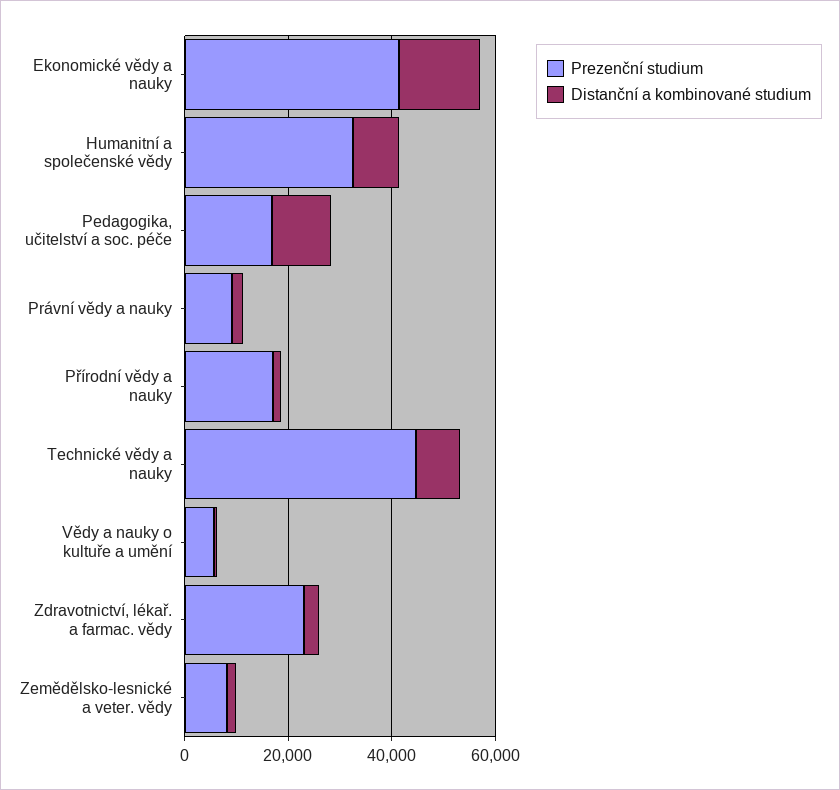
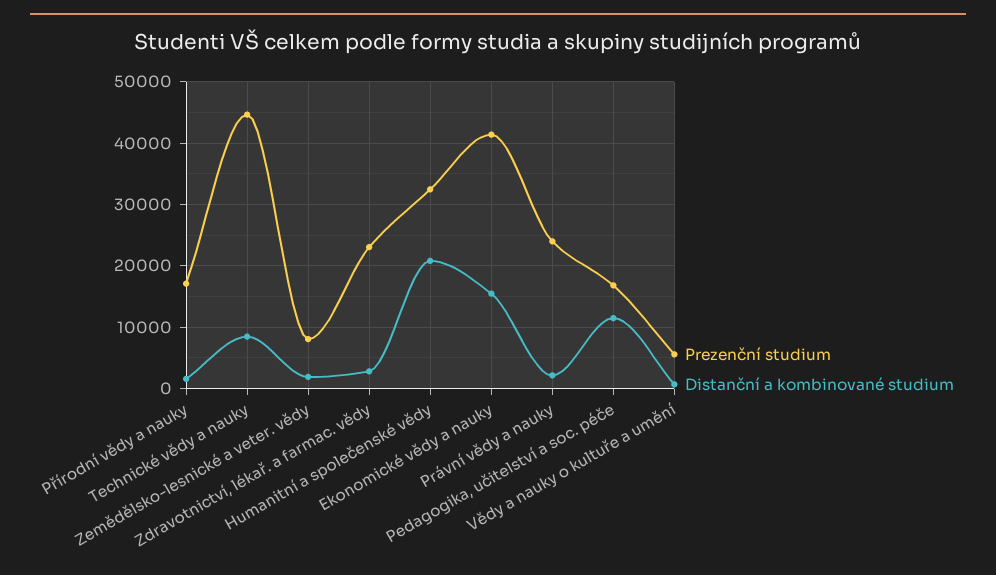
  {
    "Prezenční studium": {
      "Ekonomické vědy a nauky": 41000,
      "Humanitní a společenské vědy": 32000,
      "Pedagogika, učitelství a soc. péče": 17000,
-     "Právní vědy a nauky": 10000,
+     "Právní vědy a nauky": 24000,
      "Přírodní vědy a nauky": 17000,
      "Technické vědy a nauky": 45000,
      "Vědy a nauky o kultuře a umění": 6000,
      "Zdravotnictví, lékař. a farmac. vědy": 23000,
      "Zemědělsko-lesnické a veter. vědy": 8000
    },
    "Distanční a kombinované studium": {
      "Ekonomické vědy a nauky": 15000,
-     "Humanitní a společenské vědy": 10000,
+     "Humanitní a společenské vědy": 21000,
      "Pedagogika, učitelství a soc. péče": 11000,
      "Právní vědy a nauky": 2000,
      "Přírodní vědy a nauky": 2000,
      "Technické vědy a nauky": 8000,
      "Vědy a nauky o kultuře a umění": 1000,
      "Zdravotnictví, lékař. a farmac. vědy": 3000,
      "Zemědělsko-lesnické a veter. vědy": 2000
    }
  }

